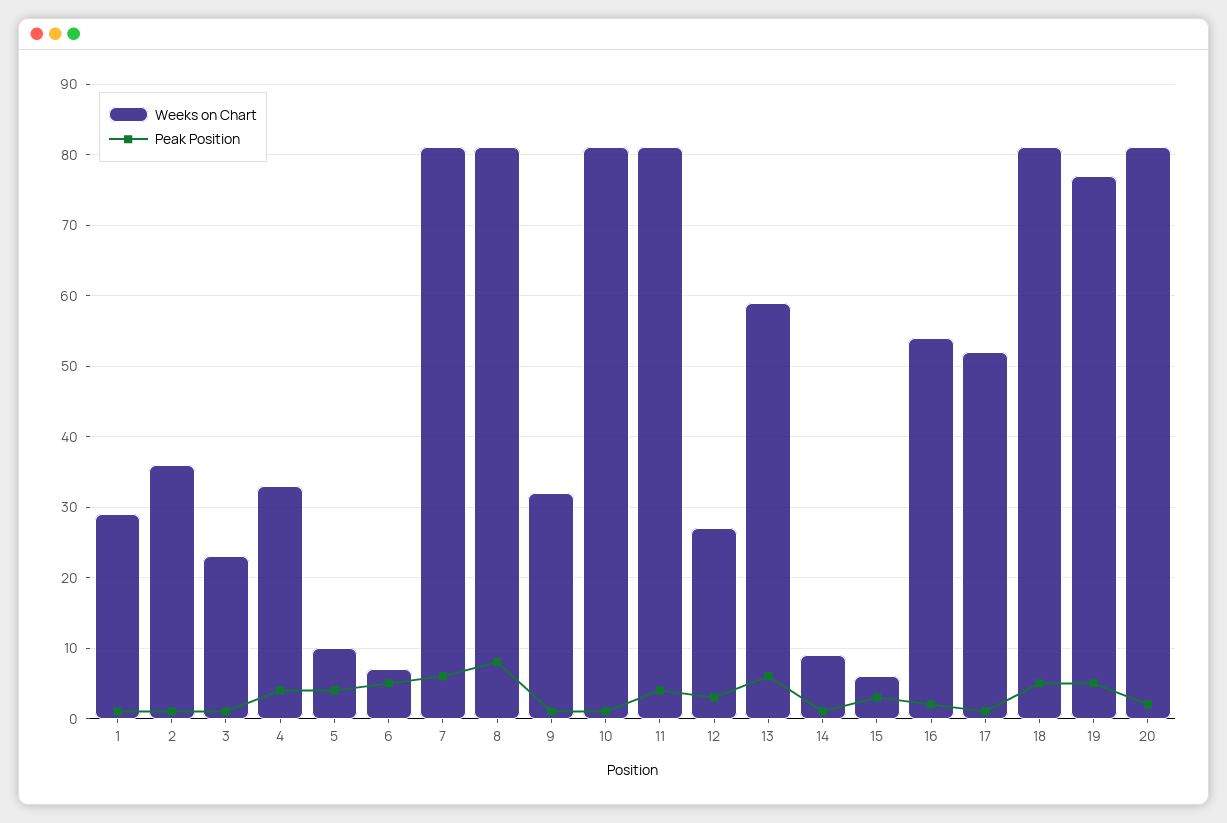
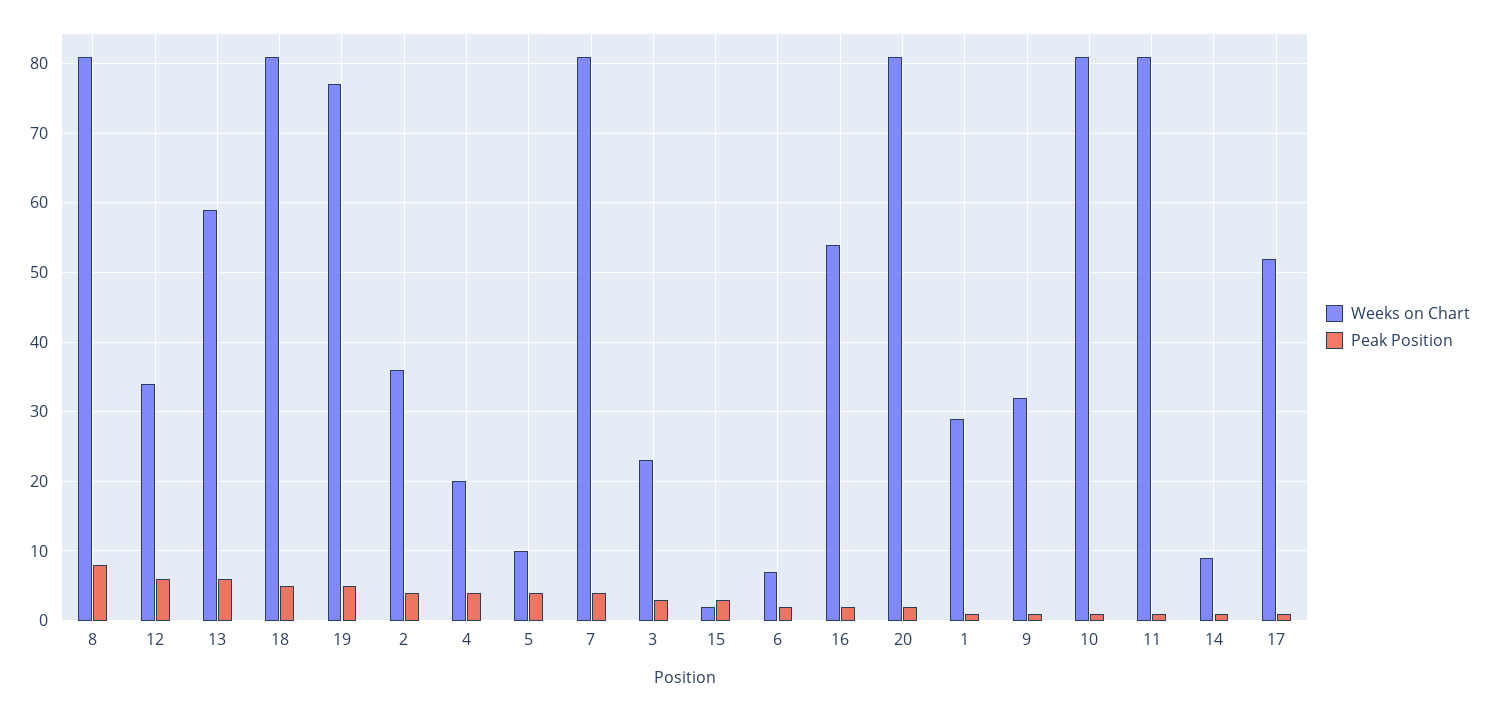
  {
    "Weeks on Chart": {
      "1": 29,
      "2": 36,
      "3": 23,
-     "4": 33,
+     "4": 20,
      "5": 10,
      "6": 7,
      "7": 81,
      "8": 81,
      "9": 32,
      "10": 81,
      "11": 81,
-     "12": 27,
+     "12": 34,
      "13": 59,
      "14": 9,
-     "15": 6,
+     "15": 2,
      "16": 54,
      "17": 52,
      "18": 81,
      "19": 77,
      "20": 81
    },
    "Peak Position": {
      "1": 1,
-     "2": 1,
+     "2": 4,
-     "3": 1,
+     "3": 3,
      "4": 4,
      "5": 4,
-     "6": 5,
+     "6": 2,
-     "7": 6,
+     "7": 4,
      "8": 8,
      "9": 1,
      "10": 1,
-     "11": 4,
+     "11": 1,
-     "12": 3,
+     "12": 6,
      "13": 6,
      "14": 1,
      "15": 3,
      "16": 2,
      "17": 1,
      "18": 5,
      "19": 5,
      "20": 2
    }
  }

